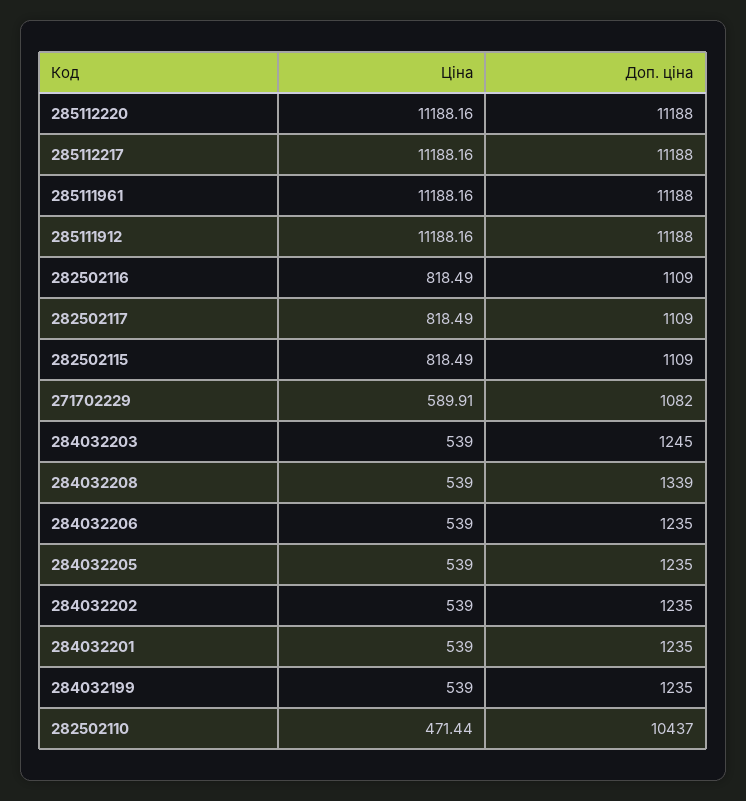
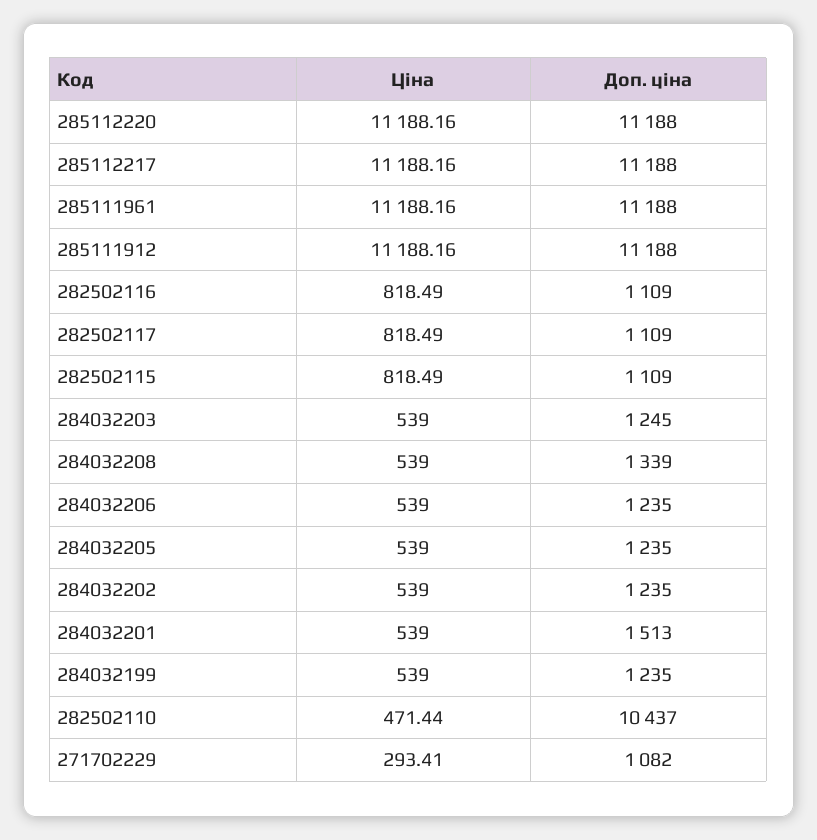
  {
    "Ціна": {
      "285112220": 11188.16,
      "285112217": 11188.16,
      "285111961": 11188.16,
      "285111912": 11188.16,
      "282502116": 818.49,
      "282502117": 818.49,
      "282502115": 818.49,
-     "271702229": 589.91,
+     "271702229": 293.41,
      "284032203": 539,
      "284032208": 539,
      "284032206": 539,
      "284032205": 539,
      "284032202": 539,
      "284032201": 539,
      "284032199": 539,
      "282502110": 471.44
    },
    "Доп. ціна": {
      "285112220": 11188,
      "285112217": 11188,
      "285111961": 11188,
      "285111912": 11188,
      "282502116": 1109,
      "282502117": 1109,
      "282502115": 1109,
      "271702229": 1082,
      "284032203": 1245,
      "284032208": 1339,
      "284032206": 1235,
      "284032205": 1235,
      "284032202": 1235,
-     "284032201": 1235,
+     "284032201": 1513,
      "284032199": 1235,
      "282502110": 10437
    }
  }

